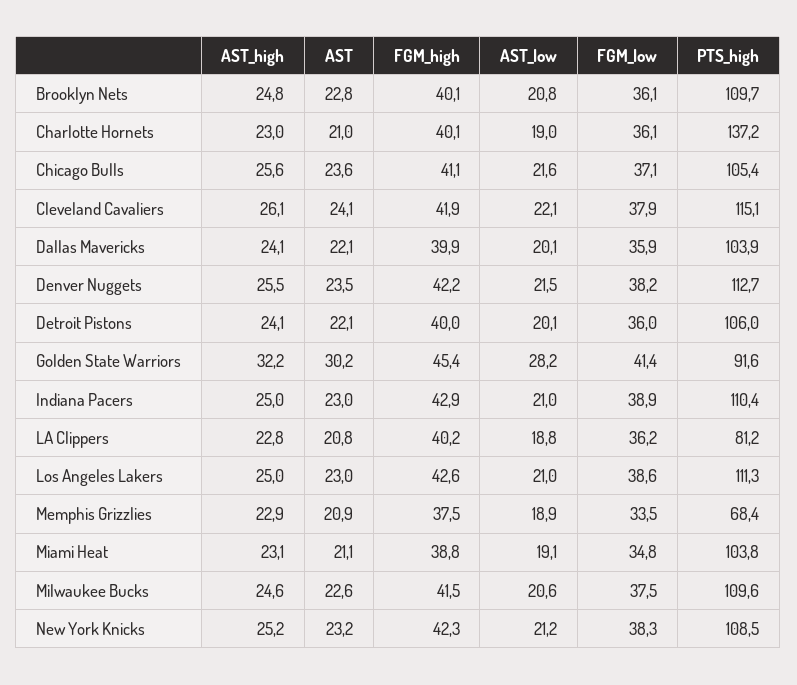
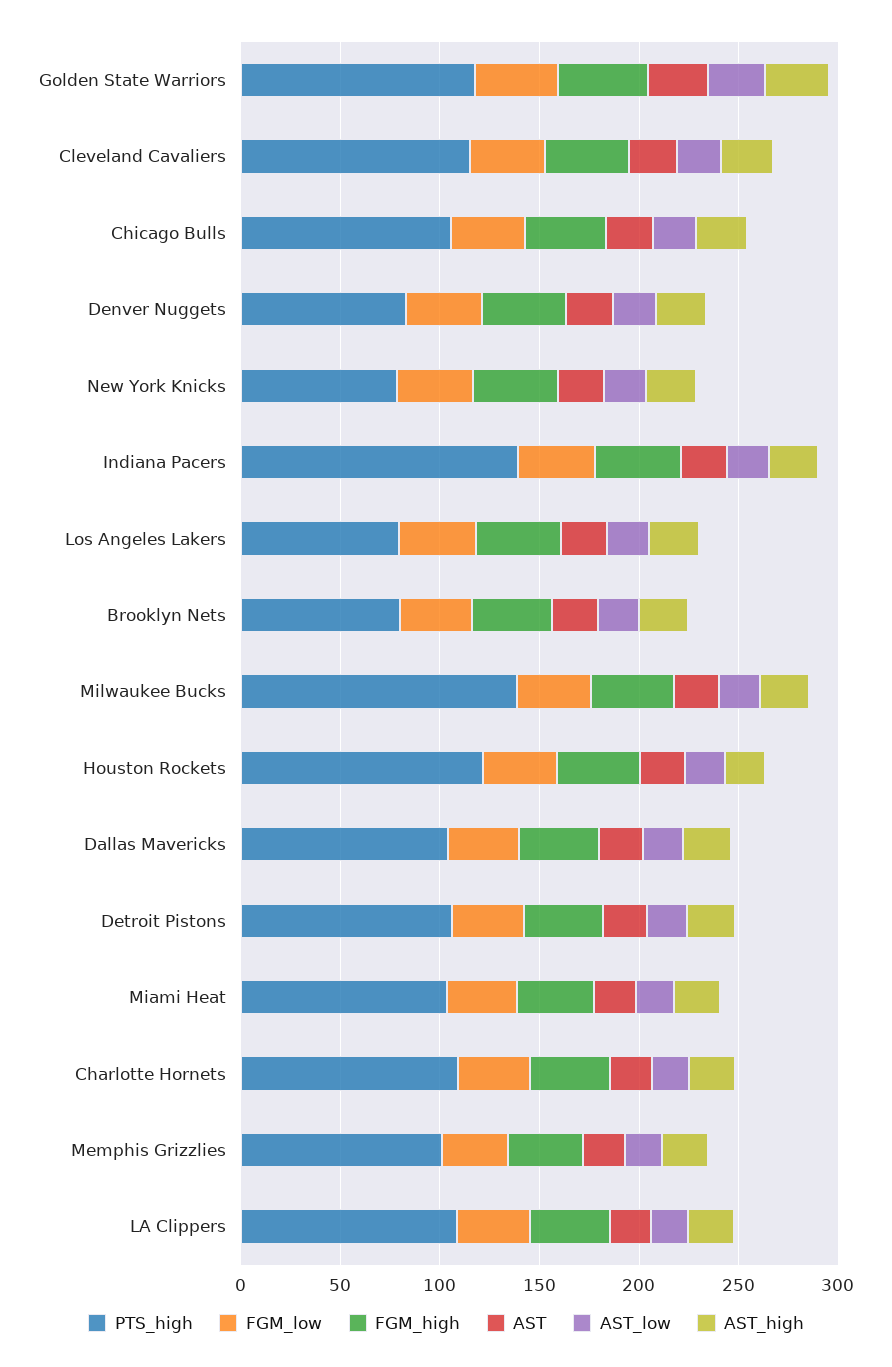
  {
    "AST_high": {
      "Brooklyn Nets": 24.8,
      "Charlotte Hornets": 23,
      "Chicago Bulls": 25.6,
      "Cleveland Cavaliers": 26.1,
      "Dallas Mavericks": 24.1,
      "Denver Nuggets": 25.5,
      "Detroit Pistons": 24.1,
      "Golden State Warriors": 32.2,
      "Indiana Pacers": 25,
      "LA Clippers": 22.8,
      "Los Angeles Lakers": 25,
      "Memphis Grizzlies": 22.9,
      "Miami Heat": 23.1,
      "Milwaukee Bucks": 24.6,
-     "New York Knicks": 25.2
+     "New York Knicks": 25.2,
+     "Houston Rockets": 20
    },
    "AST": {
      "Brooklyn Nets": 22.8,
      "Charlotte Hornets": 21,
      "Chicago Bulls": 23.6,
      "Cleveland Cavaliers": 24.1,
      "Dallas Mavericks": 22.1,
      "Denver Nuggets": 23.5,
      "Detroit Pistons": 22.1,
      "Golden State Warriors": 30.2,
      "Indiana Pacers": 23,
      "LA Clippers": 20.8,
      "Los Angeles Lakers": 23,
      "Memphis Grizzlies": 20.9,
      "Miami Heat": 21.1,
      "Milwaukee Bucks": 22.6,
-     "New York Knicks": 23.2
+     "New York Knicks": 23.2,
+     "Houston Rockets": 20
    },
    "FGM_high": {
      "Brooklyn Nets": 40.1,
      "Charlotte Hornets": 40.1,
      "Chicago Bulls": 41.1,
      "Cleveland Cavaliers": 41.9,
      "Dallas Mavericks": 39.9,
      "Denver Nuggets": 42.2,
      "Detroit Pistons": 40,
      "Golden State Warriors": 45.4,
      "Indiana Pacers": 42.9,
      "LA Clippers": 40.2,
      "Los Angeles Lakers": 42.6,
      "Memphis Grizzlies": 37.5,
      "Miami Heat": 38.8,
      "Milwaukee Bucks": 41.5,
-     "New York Knicks": 42.3
+     "New York Knicks": 42.3,
+     "Houston Rockets": 40
    },
    "AST_low": {
      "Brooklyn Nets": 20.8,
      "Charlotte Hornets": 19,
      "Chicago Bulls": 21.6,
      "Cleveland Cavaliers": 22.1,
      "Dallas Mavericks": 20.1,
      "Denver Nuggets": 21.5,
      "Detroit Pistons": 20.1,
      "Golden State Warriors": 28.2,
      "Indiana Pacers": 21,
      "LA Clippers": 18.8,
      "Los Angeles Lakers": 21,
      "Memphis Grizzlies": 18.9,
      "Miami Heat": 19.1,
      "Milwaukee Bucks": 20.6,
-     "New York Knicks": 21.2
+     "New York Knicks": 21.2,
+     "Houston Rockets": 20
    },
    "FGM_low": {
      "Brooklyn Nets": 36.1,
      "Charlotte Hornets": 36.1,
      "Chicago Bulls": 37.1,
      "Cleveland Cavaliers": 37.9,
      "Dallas Mavericks": 35.9,
      "Denver Nuggets": 38.2,
      "Detroit Pistons": 36,
      "Golden State Warriors": 41.4,
      "Indiana Pacers": 38.9,
      "LA Clippers": 36.2,
      "Los Angeles Lakers": 38.6,
      "Memphis Grizzlies": 33.5,
      "Miami Heat": 34.8,
      "Milwaukee Bucks": 37.5,
-     "New York Knicks": 38.3
+     "New York Knicks": 38.3,
+     "Houston Rockets": 40
    },
    "PTS_high": {
-     "Brooklyn Nets": 109.7,
+     "Brooklyn Nets": 80,
-     "Charlotte Hornets": 137.2,
+     "Charlotte Hornets": 110,
      "Chicago Bulls": 105.4,
      "Cleveland Cavaliers": 115.1,
      "Dallas Mavericks": 103.9,
-     "Denver Nuggets": 112.7,
+     "Denver Nuggets": 80,
      "Detroit Pistons": 106,
-     "Golden State Warriors": 91.6,
+     "Golden State Warriors": 120,
-     "Indiana Pacers": 110.4,
+     "Indiana Pacers": 140,
-     "LA Clippers": 81.2,
+     "LA Clippers": 110,
-     "Los Angeles Lakers": 111.3,
+     "Los Angeles Lakers": 80,
-     "Memphis Grizzlies": 68.4,
+     "Memphis Grizzlies": 100,
      "Miami Heat": 103.8,
-     "Milwaukee Bucks": 109.6,
+     "Milwaukee Bucks": 140,
-     "New York Knicks": 108.5
+     "New York Knicks": 80,
+     "Houston Rockets": 120
    }
  }

